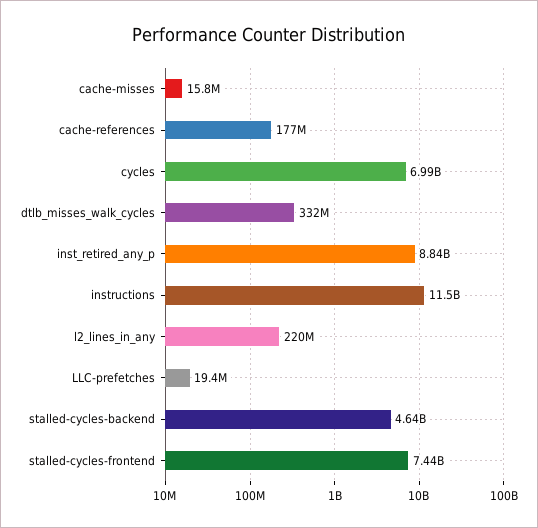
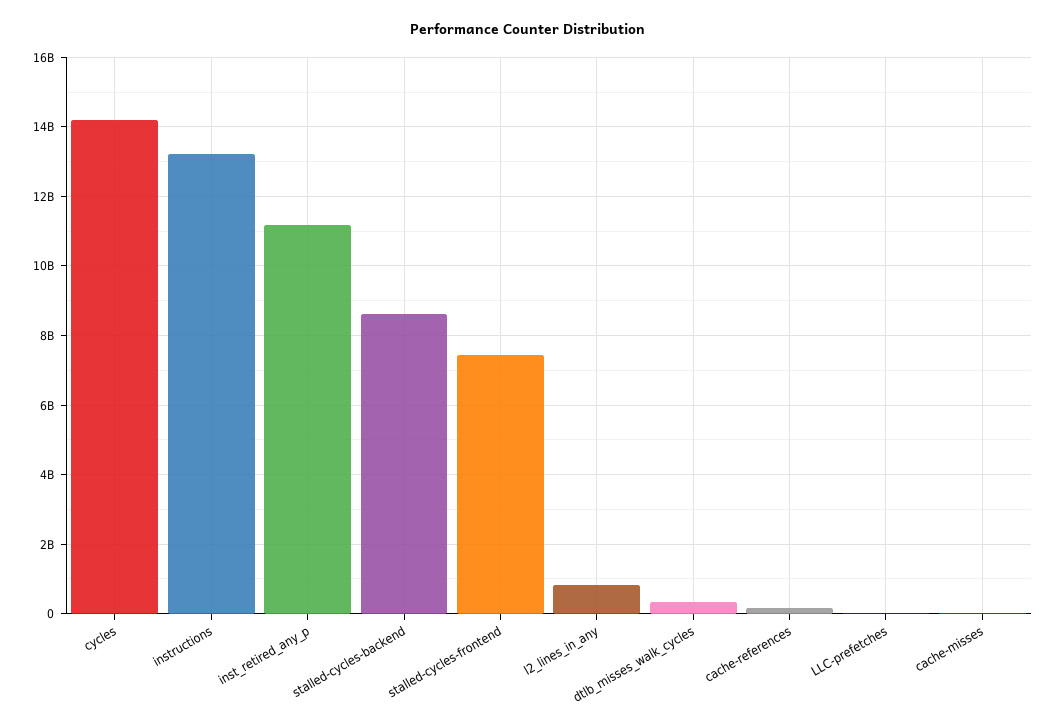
  {
    "cache-misses": 15800000,
    "cache-references": 177000000,
-   "cycles": 6990000000,
+   "cycles": 14200000000,
    "dtlb_misses_walk_cycles": 332000000,
-   "inst_retired_any_p": 8840000000,
+   "inst_retired_any_p": 11200000000,
-   "instructions": 11500000000,
+   "instructions": 13200000000,
-   "l2_lines_in_any": 220000000,
+   "l2_lines_in_any": 800000000,
    "LLC-prefetches": 19400000,
-   "stalled-cycles-backend": 4640000000,
+   "stalled-cycles-backend": 8600000000,
    "stalled-cycles-frontend": 7440000000
  }

